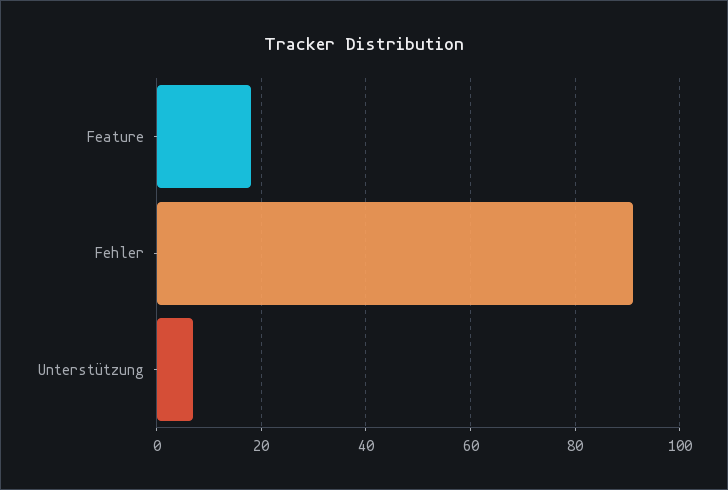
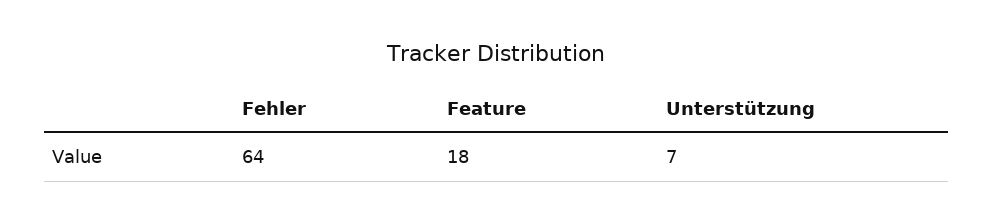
  {
    "Feature": 18,
-   "Fehler": 90,
+   "Fehler": 64,
    "Unterstützung": 7
  }

